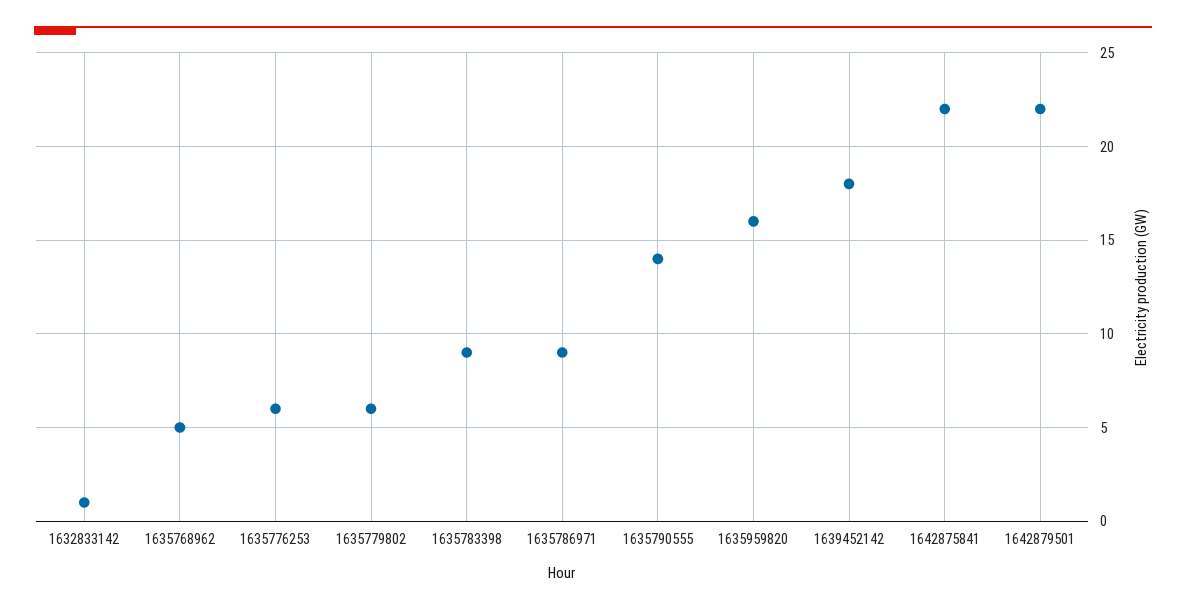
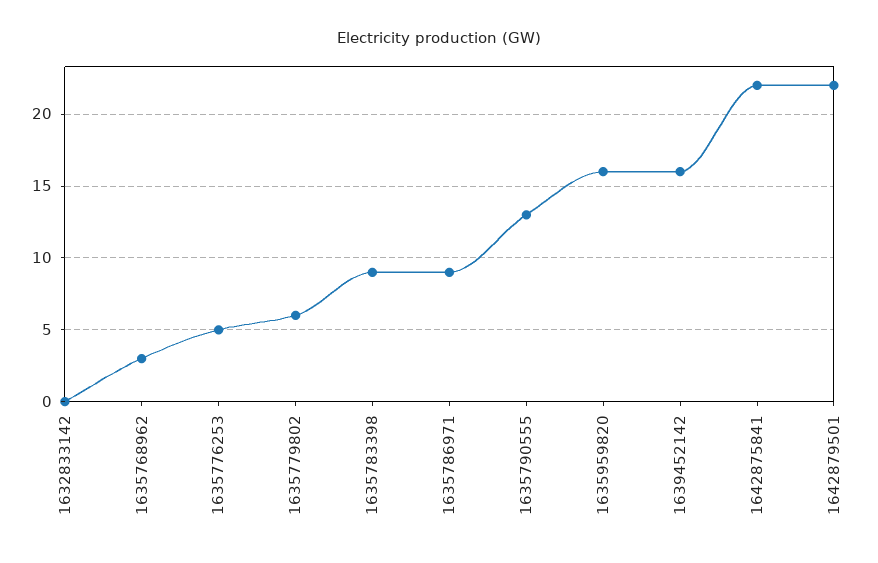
  {
-   "1632833142": 1,
+   "1632833142": 0,
-   "1635768962": 5,
+   "1635768962": 3,
-   "1635776253": 6,
+   "1635776253": 5,
    "1635779802": 6,
    "1635783398": 9,
    "1635786971": 9,
-   "1635790555": 14,
+   "1635790555": 13,
    "1635959820": 16,
-   "1639452142": 18,
+   "1639452142": 16,
    "1642875841": 22,
    "1642879501": 22
  }

